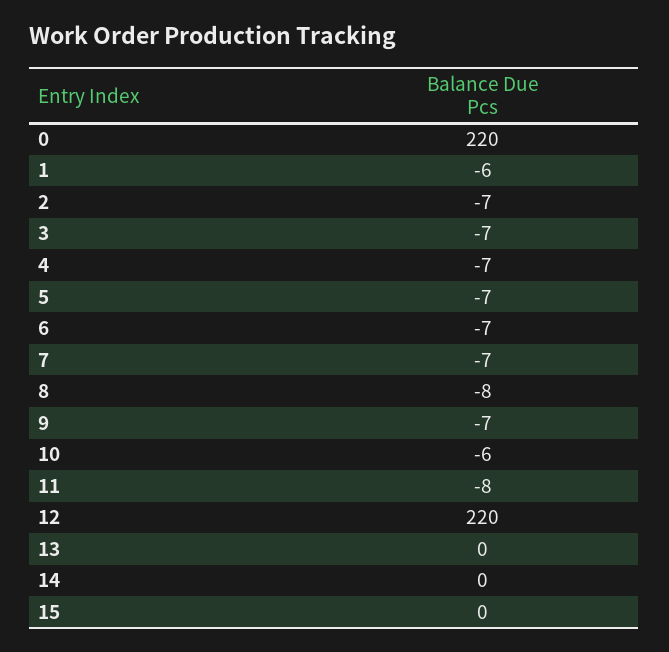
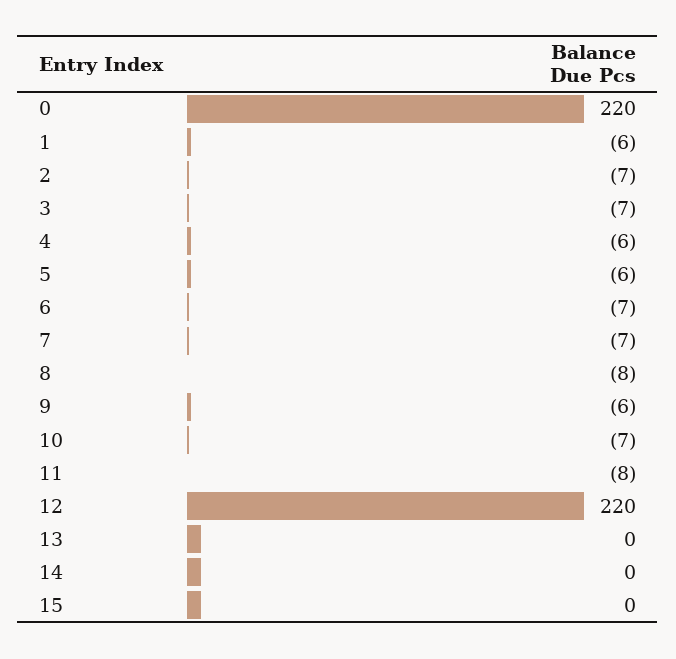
  {
    "0": 220,
    "1": -6,
    "2": -7,
    "3": -7,
-   "4": -7,
+   "4": -6,
-   "5": -7,
+   "5": -6,
    "6": -7,
    "7": -7,
    "8": -8,
-   "9": -7,
+   "9": -6,
-   "10": -6,
+   "10": -7,
    "11": -8,
    "12": 220,
    "13": 0,
    "14": 0,
    "15": 0
  }

